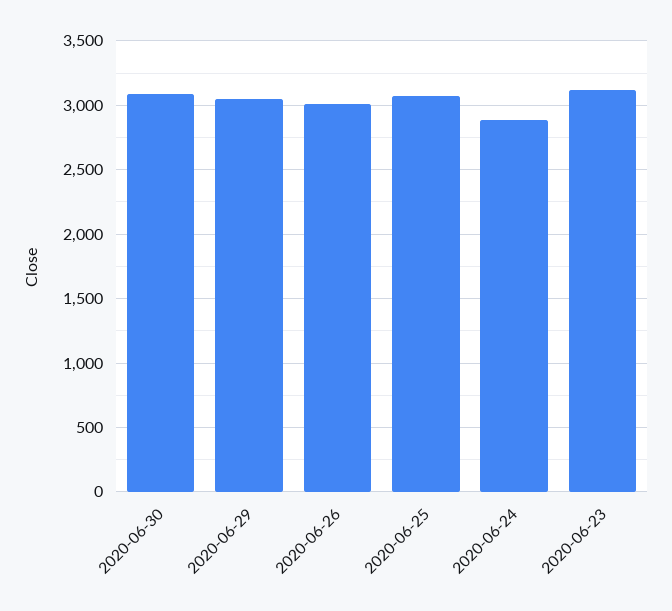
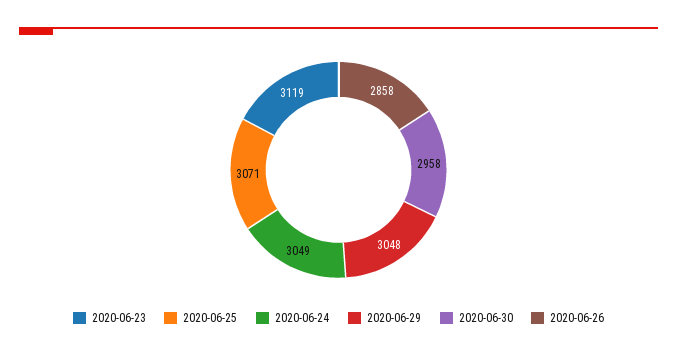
  {
-   "2020-06-30": 3100,
+   "2020-06-30": 2958,
    "2020-06-29": 3048,
-   "2020-06-26": 3000,
+   "2020-06-26": 2858,
    "2020-06-25": 3071,
-   "2020-06-24": 2900,
+   "2020-06-24": 3049,
    "2020-06-23": 3119
  }

